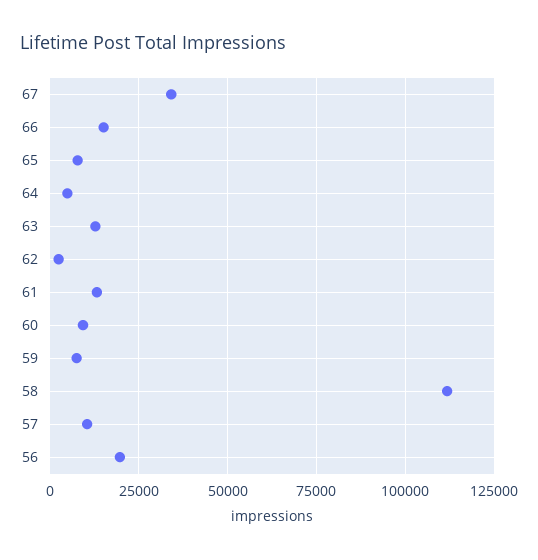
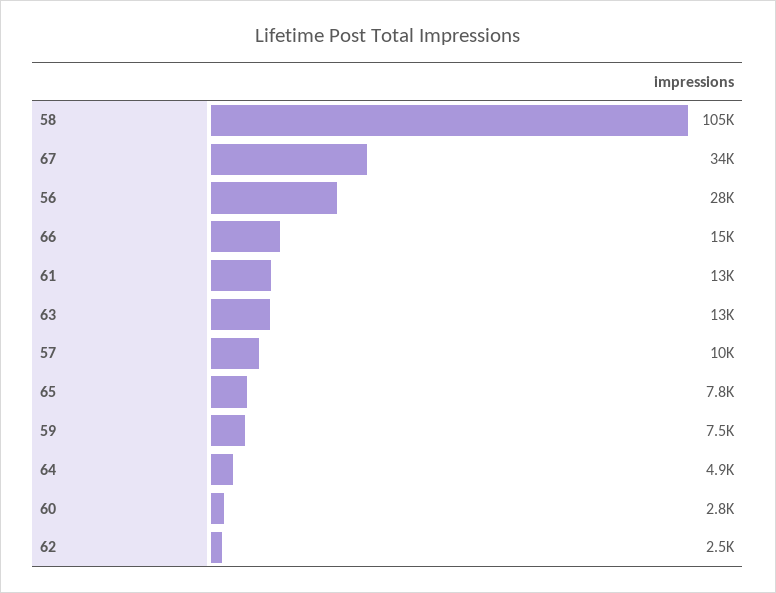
  {
    "67": 34000,
    "66": 15000,
    "65": 7800,
    "64": 4900,
    "63": 13000,
    "62": 2500,
    "61": 13000,
-   "60": 10000,
+   "60": 2800,
    "59": 7500,
-   "58": 112500,
+   "58": 105000,
    "57": 10000,
-   "56": 20000
+   "56": 28000
  }

